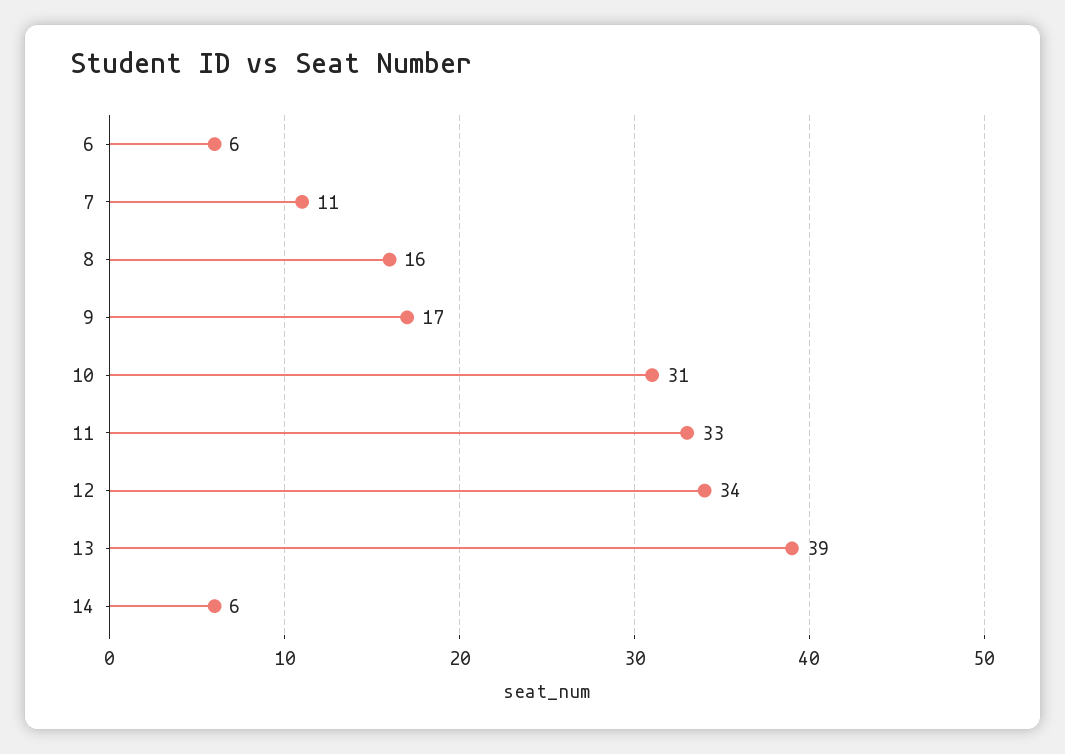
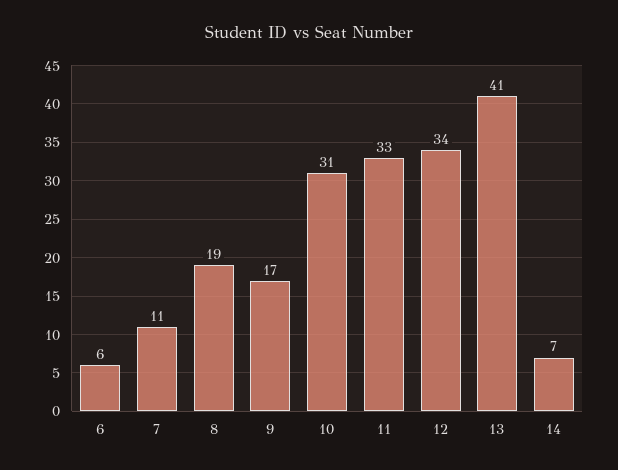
  {
    "6": 6,
    "7": 11,
-   "8": 16,
+   "8": 19,
    "9": 17,
    "10": 31,
    "11": 33,
    "12": 34,
-   "13": 39,
+   "13": 41,
-   "14": 6
+   "14": 7
  }

